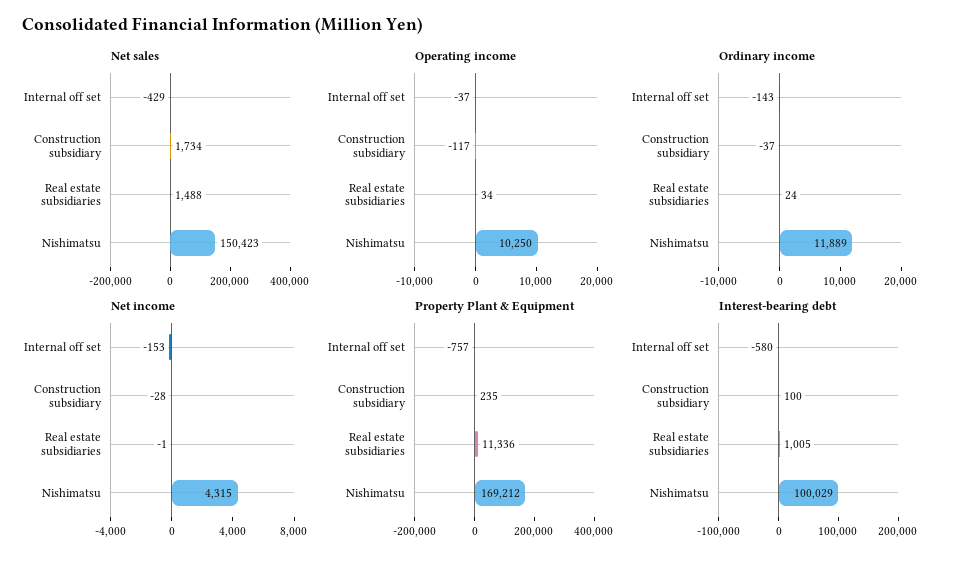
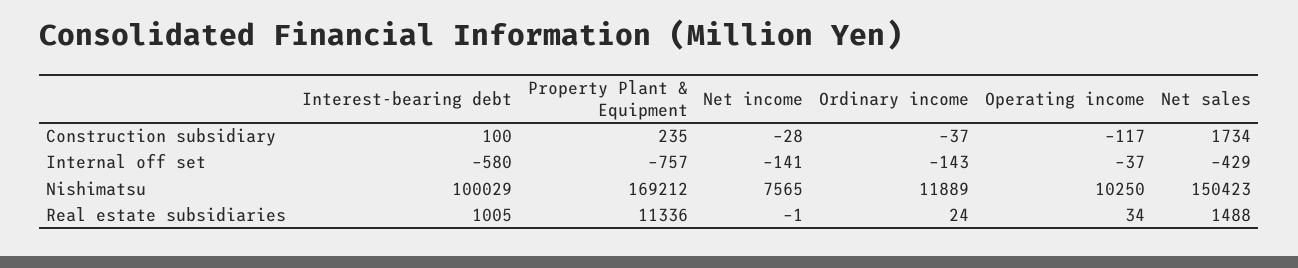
  {
    "Net sales": {
      "Internal off set": -429,
      "Construction subsidiary": 1734,
      "Real estate subsidiaries": 1488,
      "Nishimatsu": 150423
    },
    "Operating income": {
      "Internal off set": -37,
      "Construction subsidiary": -117,
      "Real estate subsidiaries": 34,
      "Nishimatsu": 10250
    },
    "Ordinary income": {
      "Internal off set": -143,
      "Construction subsidiary": -37,
      "Real estate subsidiaries": 24,
      "Nishimatsu": 11889
    },
    "Net income": {
-     "Internal off set": -153,
+     "Internal off set": -141,
      "Construction subsidiary": -28,
      "Real estate subsidiaries": -1,
-     "Nishimatsu": 4315
+     "Nishimatsu": 7565
    },
    "Property Plant & Equipment": {
      "Internal off set": -757,
      "Construction subsidiary": 235,
      "Real estate subsidiaries": 11336,
      "Nishimatsu": 169212
    },
    "Interest-bearing debt": {
      "Internal off set": -580,
      "Construction subsidiary": 100,
      "Real estate subsidiaries": 1005,
      "Nishimatsu": 100029
    }
  }

